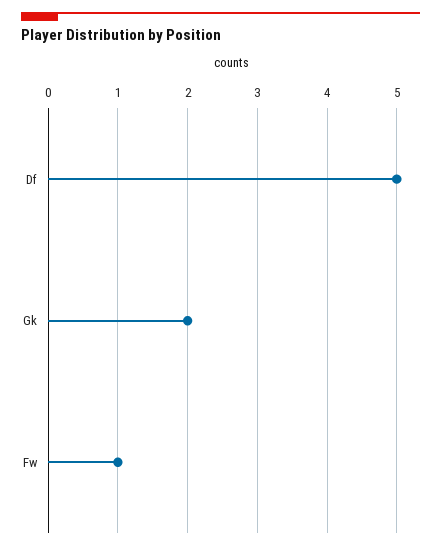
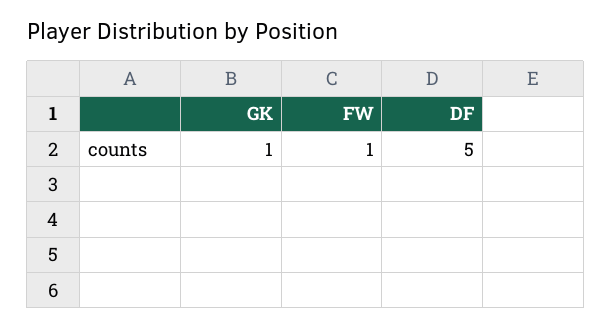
  {
    "Df": 5,
-   "Gk": 2,
+   "Gk": 1,
    "Fw": 1
  }

